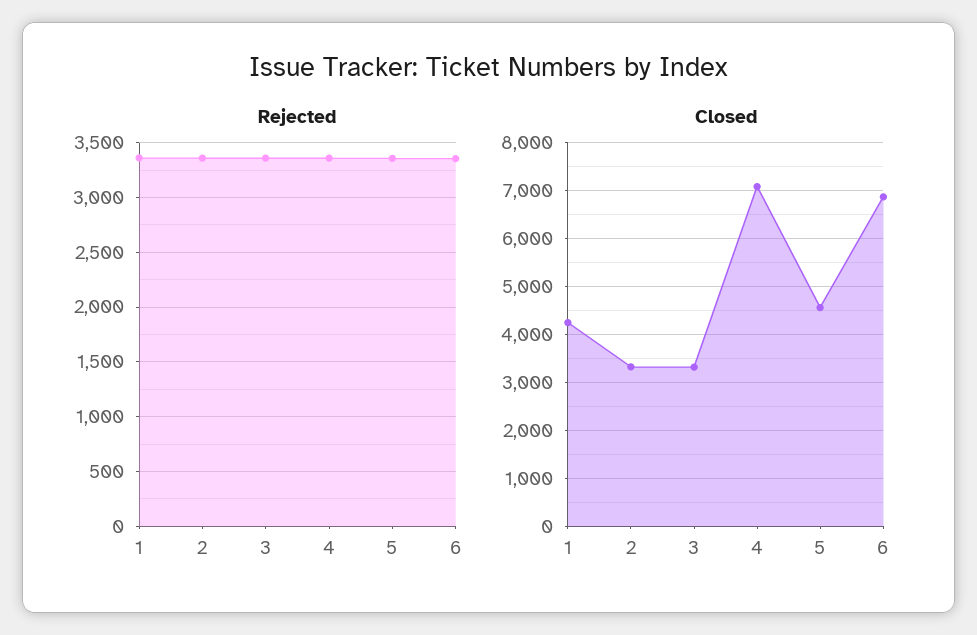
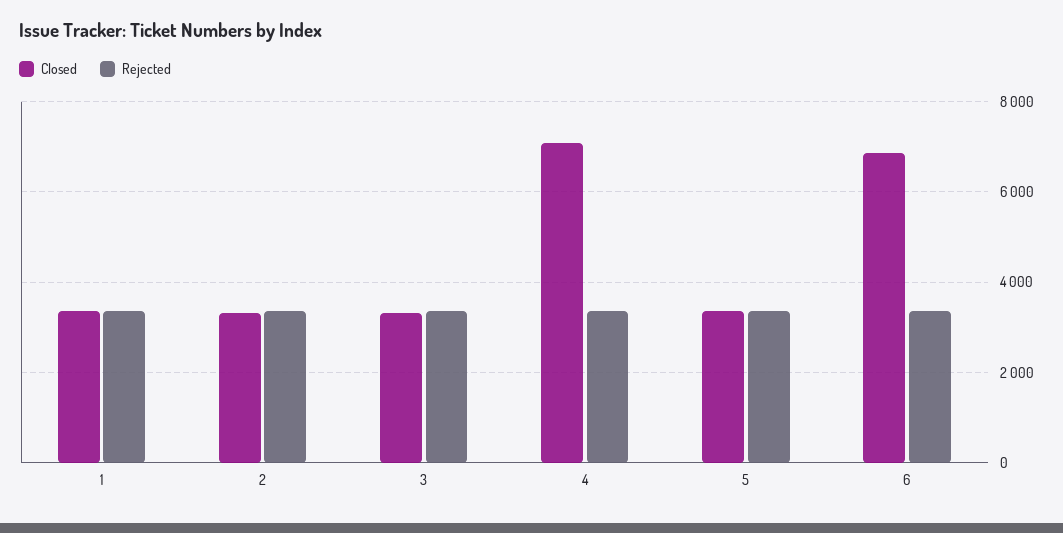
  {
    "Rejected": {
      "1": 3400,
      "2": 3400,
      "3": 3400,
      "4": 3400,
      "5": 3400,
      "6": 3400
    },
    "Closed": {
-     "1": 4200,
+     "1": 3400,
      "2": 3400,
      "3": 3400,
      "4": 7000,
-     "5": 4600,
+     "5": 3400,
      "6": 6800
    }
  }

